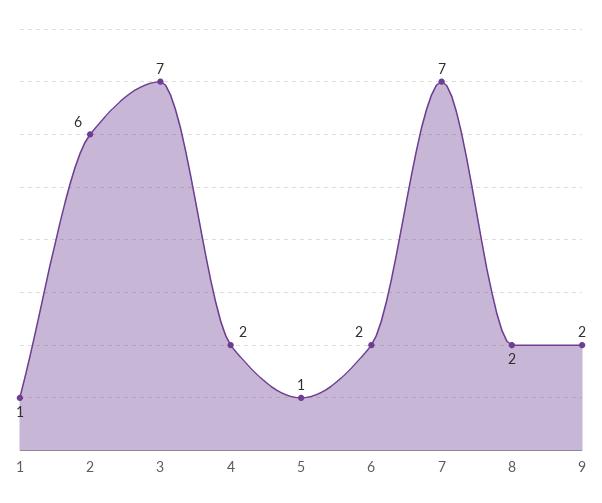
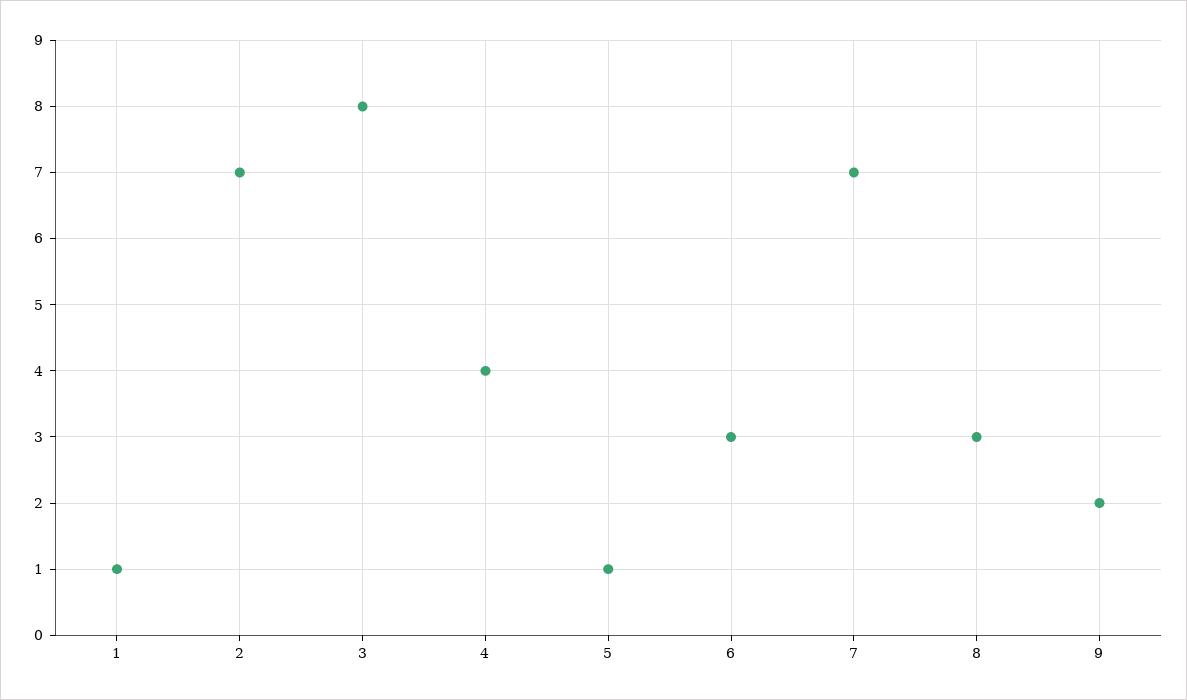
  {
    "1": 1,
-   "2": 6,
+   "2": 7,
-   "3": 7,
+   "3": 8,
-   "4": 2,
+   "4": 4,
    "5": 1,
-   "6": 2,
+   "6": 3,
    "7": 7,
-   "8": 2,
+   "8": 3,
    "9": 2
  }

